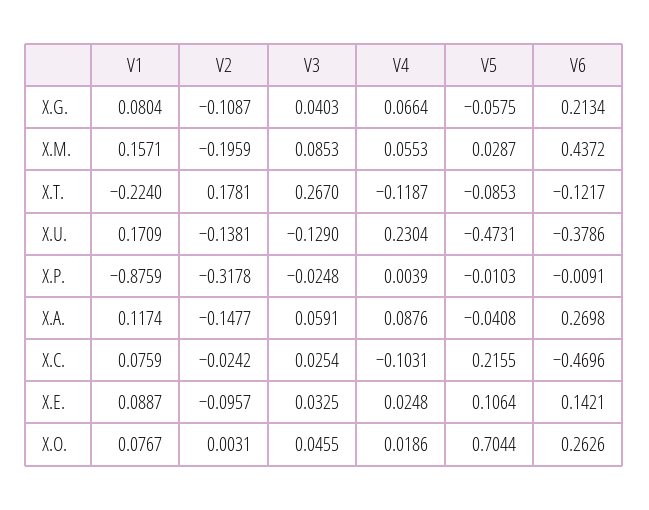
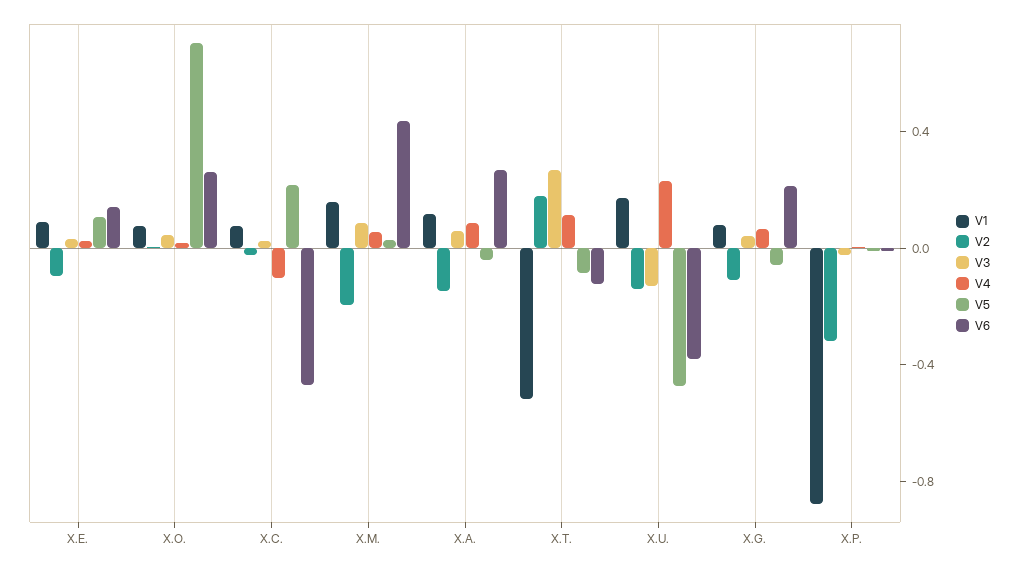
  {
    "V1": {
      "X.G.": 0.0804,
      "X.M.": 0.1571,
-     "X.T.": -0.224,
+     "X.T.": -0.5,
      "X.U.": 0.1709,
      "X.P.": -0.8759,
      "X.A.": 0.1174,
      "X.C.": 0.0759,
      "X.E.": 0.0887,
      "X.O.": 0.0767
    },
    "V2": {
      "X.G.": -0.1087,
      "X.M.": -0.1959,
      "X.T.": 0.1781,
      "X.U.": -0.1381,
      "X.P.": -0.3178,
      "X.A.": -0.1477,
      "X.C.": -0.0242,
      "X.E.": -0.0957,
      "X.O.": 0.0031
    },
    "V3": {
      "X.G.": 0.0403,
      "X.M.": 0.0853,
      "X.T.": 0.267,
      "X.U.": -0.129,
      "X.P.": -0.0248,
      "X.A.": 0.0591,
      "X.C.": 0.0254,
      "X.E.": 0.0325,
      "X.O.": 0.0455
    },
    "V4": {
      "X.G.": 0.0664,
      "X.M.": 0.0553,
-     "X.T.": -0.1187,
+     "X.T.": 0.1,
      "X.U.": 0.2304,
      "X.P.": 0.0039,
      "X.A.": 0.0876,
      "X.C.": -0.1031,
      "X.E.": 0.0248,
      "X.O.": 0.0186
    },
    "V5": {
      "X.G.": -0.0575,
      "X.M.": 0.0287,
      "X.T.": -0.0853,
      "X.U.": -0.4731,
      "X.P.": -0.0103,
      "X.A.": -0.0408,
      "X.C.": 0.2155,
      "X.E.": 0.1064,
      "X.O.": 0.7044
    },
    "V6": {
      "X.G.": 0.2134,
      "X.M.": 0.4372,
      "X.T.": -0.1217,
      "X.U.": -0.3786,
      "X.P.": -0.0091,
      "X.A.": 0.2698,
      "X.C.": -0.4696,
      "X.E.": 0.1421,
      "X.O.": 0.2626
    }
  }

